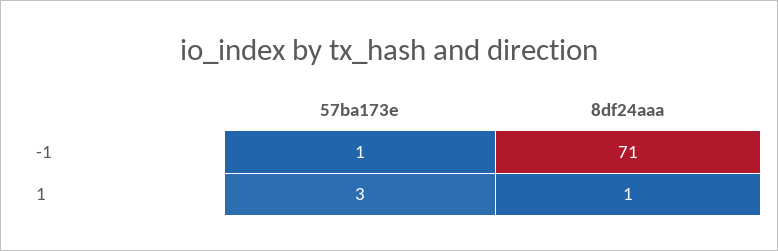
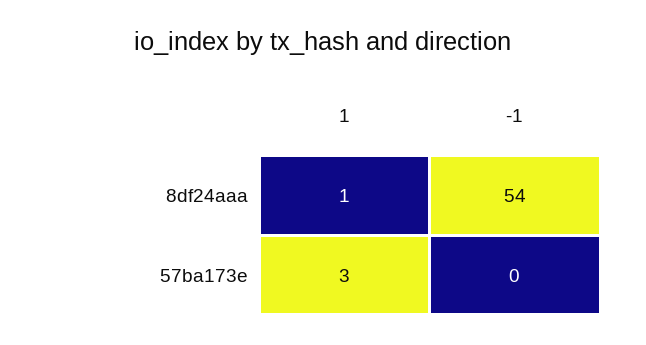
  {
    "57ba173e": {
-     "-1": 1,
+     "-1": 0,
      "1": 3
    },
    "8df24aaa": {
-     "-1": 71,
+     "-1": 54,
      "1": 1
    }
  }

